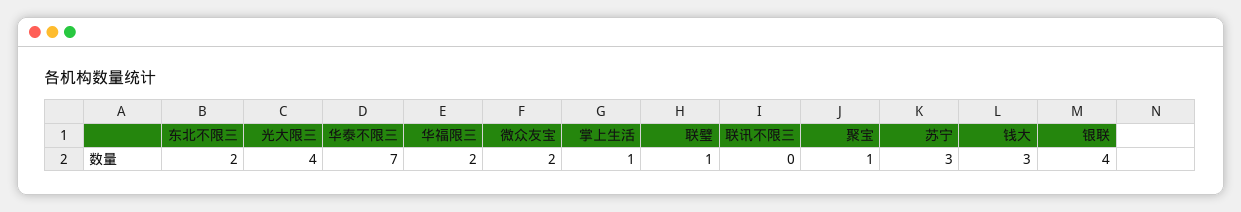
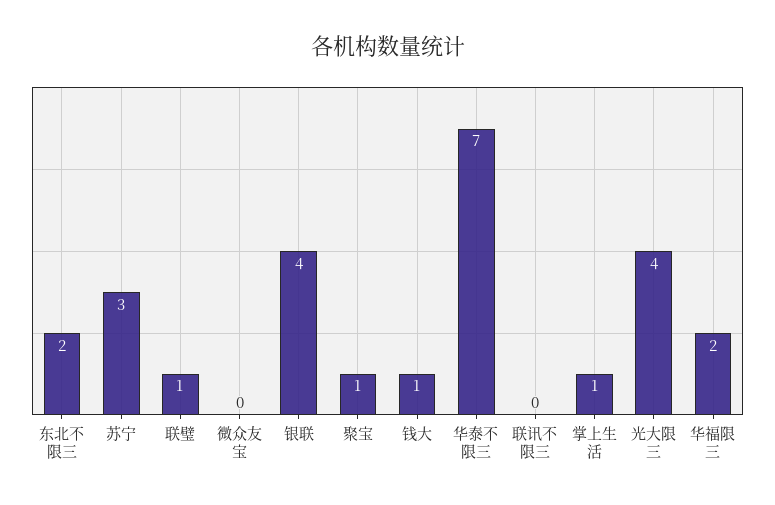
  {
    "东北不限三": 2,
    "光大限三": 4,
    "华泰不限三": 7,
    "华福限三": 2,
-   "微众友宝": 2,
+   "微众友宝": 0,
    "掌上生活": 1,
    "联璧": 1,
    "联讯不限三": 0,
    "聚宝": 1,
    "苏宁": 3,
-   "钱大": 3,
+   "钱大": 1,
    "银联": 4
  }

